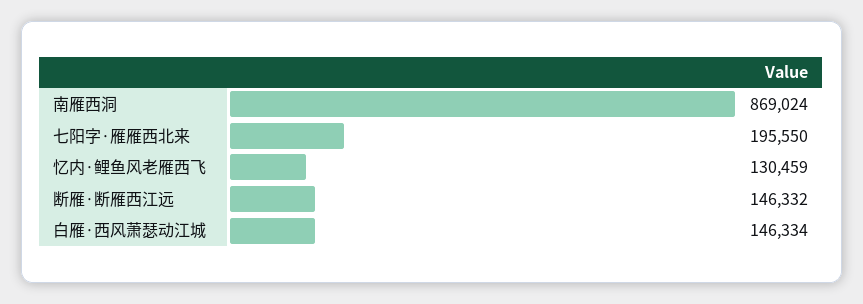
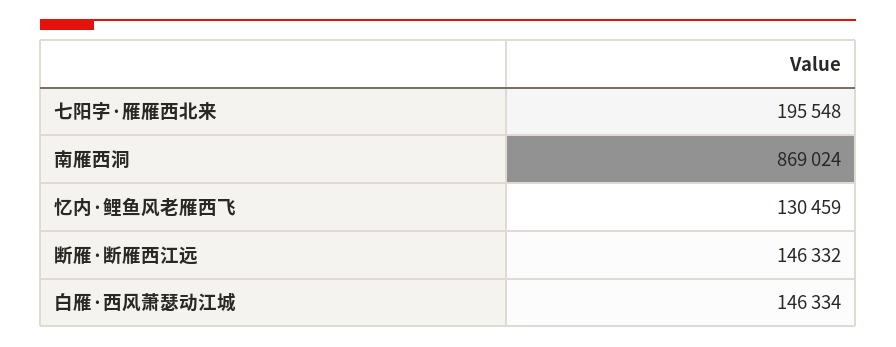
  {
    "南雁西洞": 869024,
-   "七阳字·雁雁西北来": 195550,
+   "七阳字·雁雁西北来": 195548,
    "忆内·鲤鱼风老雁西飞": 130459,
    "断雁·断雁西江远": 146332,
    "白雁·西风萧瑟动江城": 146334
  }

